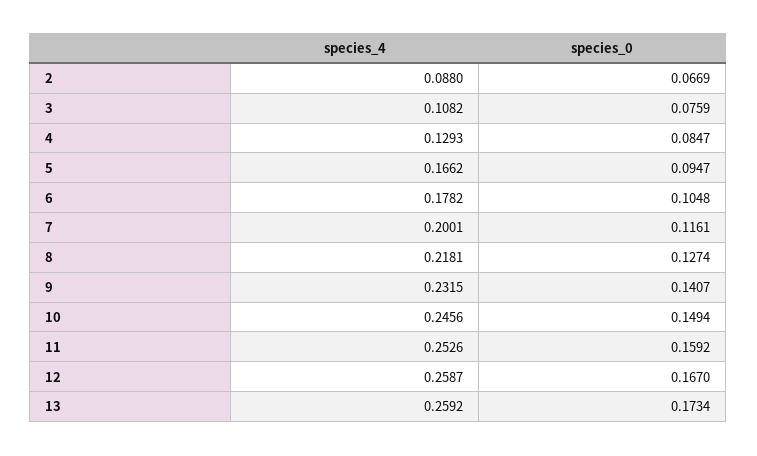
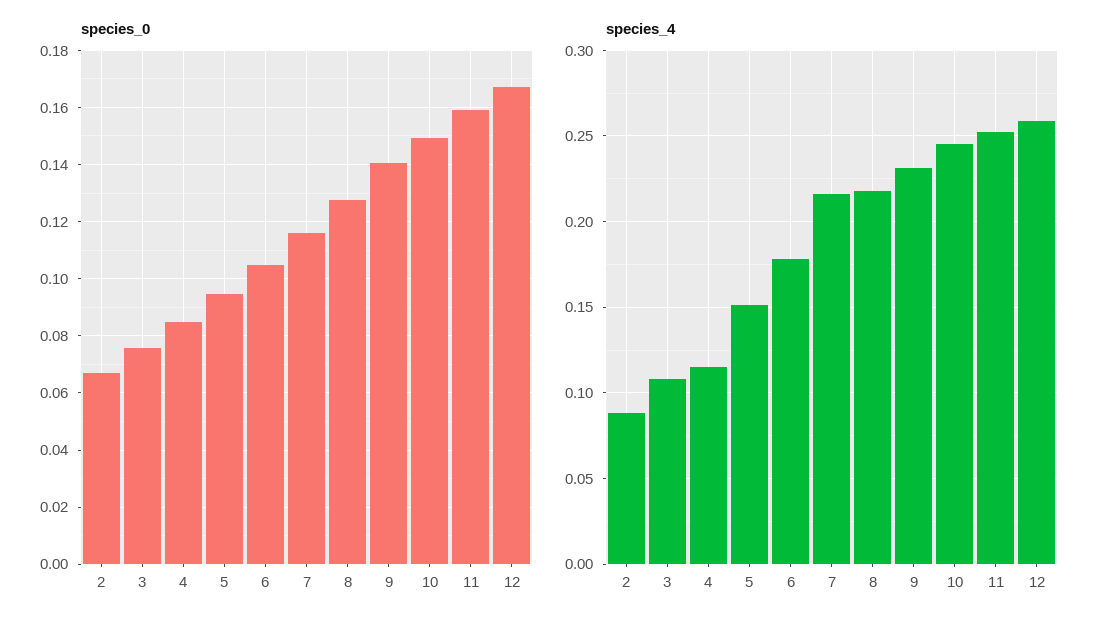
  {
    "species_4": {
      "2": 0.088,
      "3": 0.1082,
-     "4": 0.1293,
+     "4": 0.115,
-     "5": 0.1662,
+     "5": 0.15,
      "6": 0.1782,
-     "7": 0.2001,
+     "7": 0.215,
      "8": 0.2181,
      "9": 0.2315,
      "10": 0.2456,
      "11": 0.2526,
-     "12": 0.2587,
+     "12": 0.2587
-     "13": 0.2592
    },
    "species_0": {
      "2": 0.0669,
      "3": 0.0759,
      "4": 0.0847,
      "5": 0.0947,
      "6": 0.1048,
      "7": 0.1161,
      "8": 0.1274,
      "9": 0.1407,
      "10": 0.1494,
      "11": 0.1592,
-     "12": 0.167,
+     "12": 0.167
-     "13": 0.1734
    }
  }

